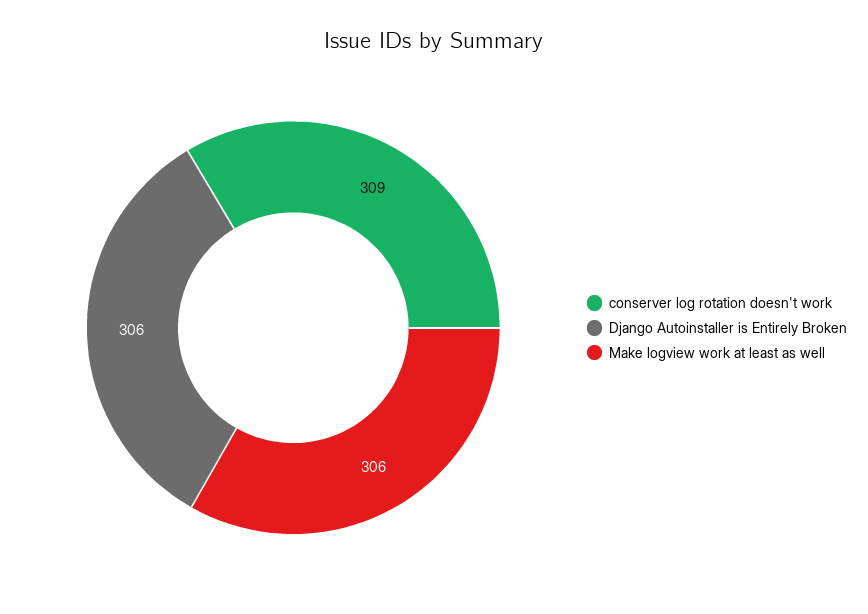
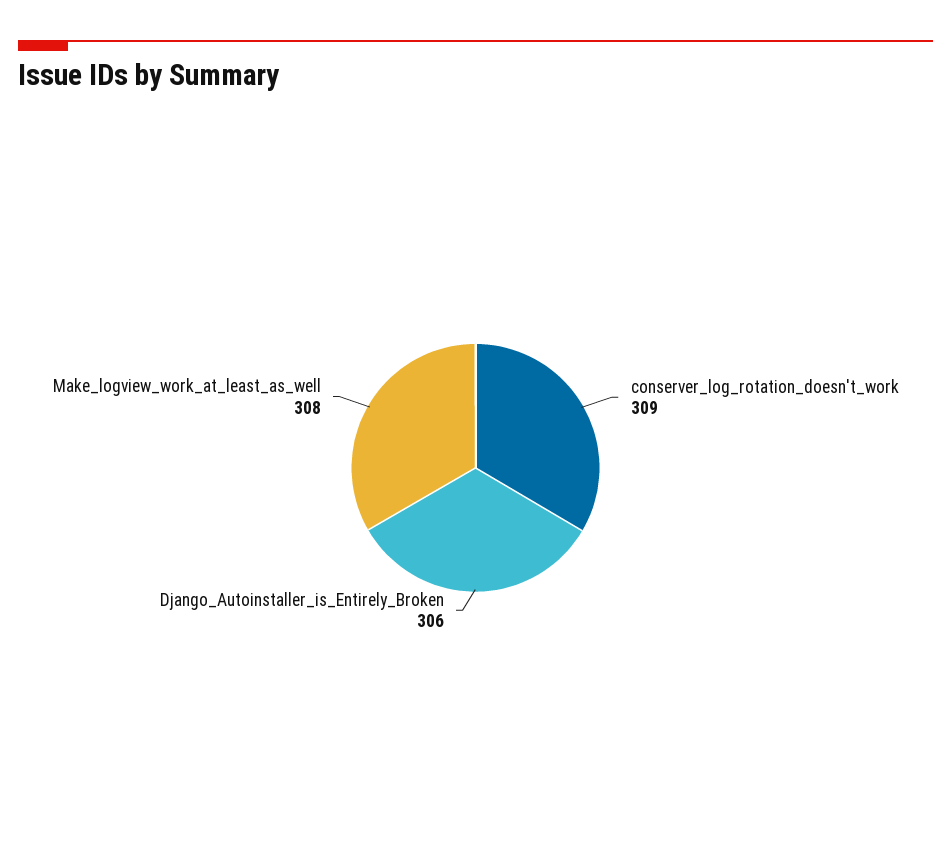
  {
    "conserver log rotation doesn't work": 309,
    "Django Autoinstaller is Entirely Broken": 306,
-   "Make logview work at least as well": 306
+   "Make logview work at least as well": 308
  }

